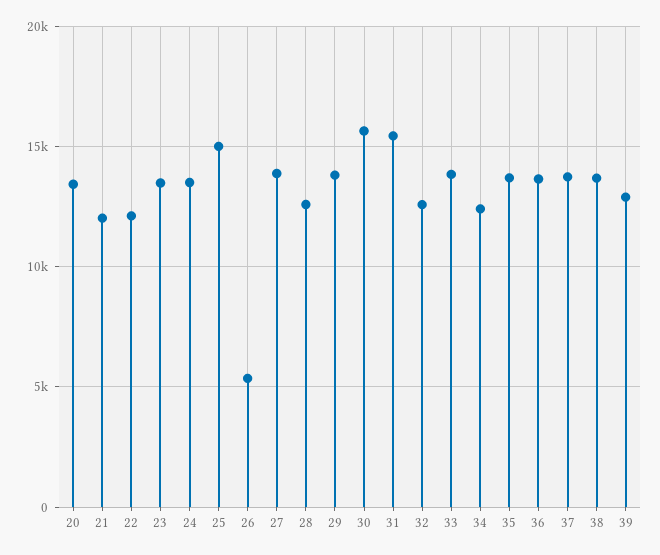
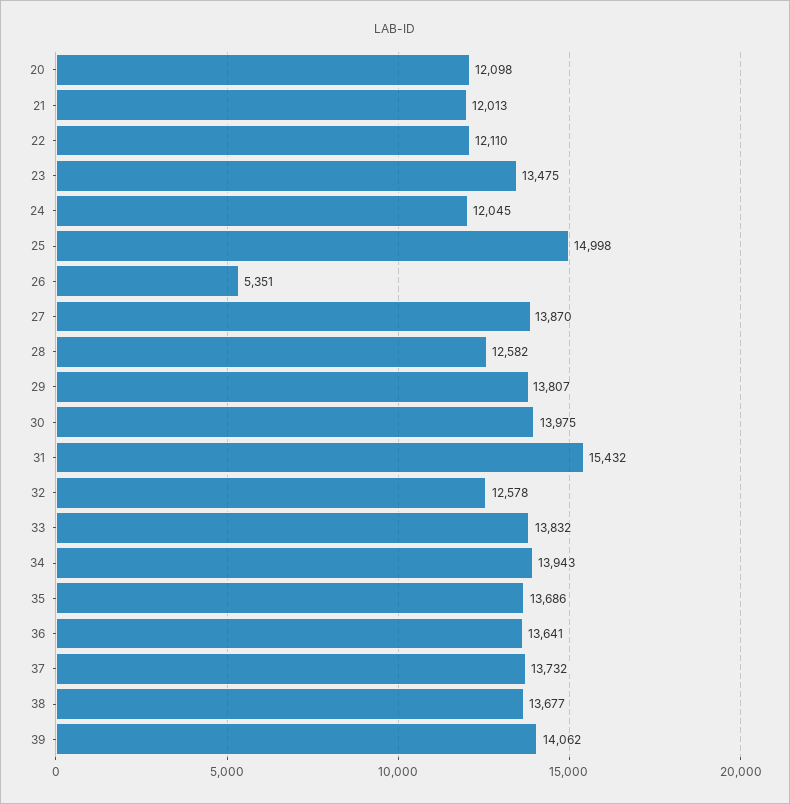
  {
-   "20": 13500,
+   "20": 12098,
    "21": 12013,
    "22": 12110,
    "23": 13475,
-   "24": 13500,
+   "24": 12045,
    "25": 14998,
    "26": 5351,
    "27": 13870,
    "28": 12582,
    "29": 13807,
-   "30": 15500,
+   "30": 13975,
    "31": 15432,
    "32": 12578,
    "33": 13832,
-   "34": 12500,
+   "34": 13943,
    "35": 13686,
    "36": 13641,
    "37": 13732,
    "38": 13677,
-   "39": 13000
+   "39": 14062
  }

